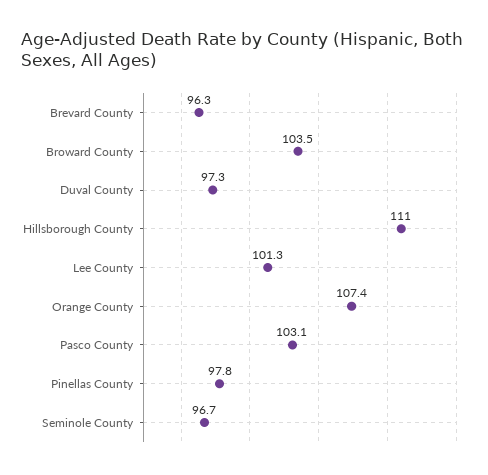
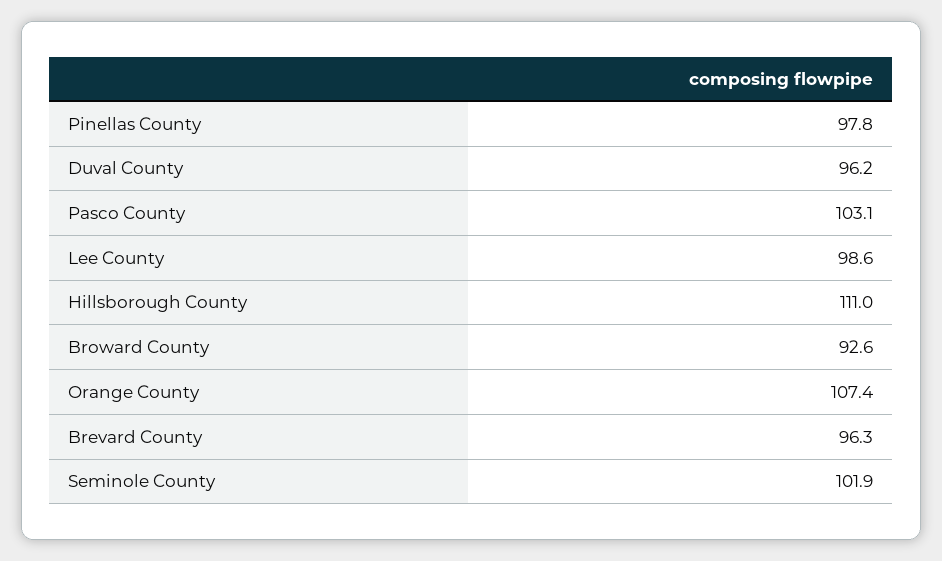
  {
    "Brevard County": 96.3,
-   "Broward County": 103.5,
+   "Broward County": 92.6,
-   "Duval County": 97.3,
+   "Duval County": 96.2,
    "Hillsborough County": 111,
-   "Lee County": 101.3,
+   "Lee County": 98.6,
    "Orange County": 107.4,
    "Pasco County": 103.1,
    "Pinellas County": 97.8,
-   "Seminole County": 96.7
+   "Seminole County": 101.9
  }

